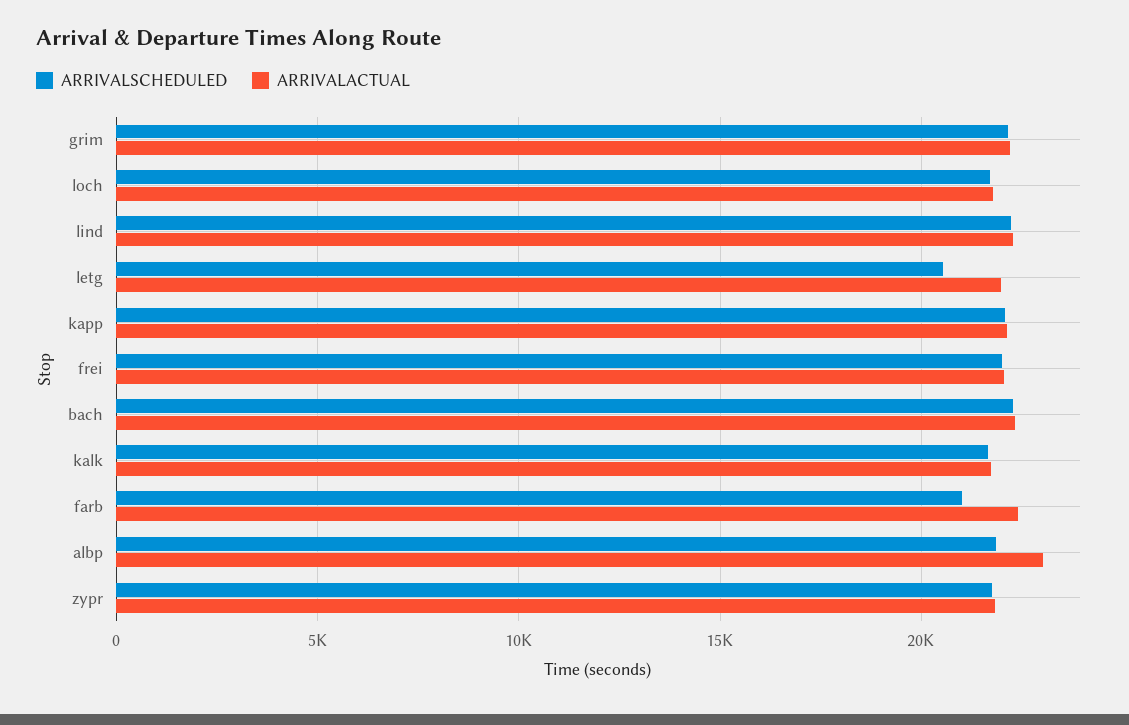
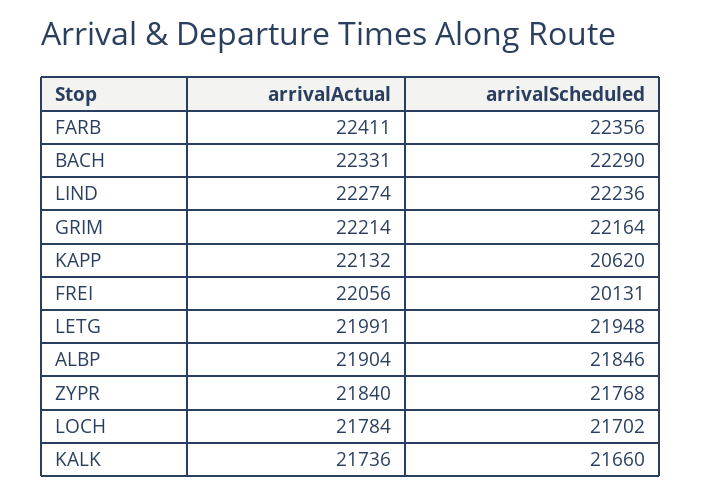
  {
    "ARRIVALSCHEDULED": {
      "grim": 22164,
      "loch": 21702,
      "lind": 22236,
-     "letg": 20500,
+     "letg": 21948,
-     "kapp": 22000,
+     "kapp": 20620,
-     "frei": 22000,
+     "frei": 20131,
      "bach": 22290,
      "kalk": 21660,
-     "farb": 21000,
+     "farb": 22356,
      "albp": 21846,
      "zypr": 21768
    },
    "ARRIVALACTUAL": {
      "grim": 22214,
      "loch": 21784,
      "lind": 22274,
      "letg": 21991,
      "kapp": 22132,
      "frei": 22056,
      "bach": 22331,
      "kalk": 21736,
      "farb": 22411,
-     "albp": 23000,
+     "albp": 21904,
      "zypr": 21840
    }
  }

